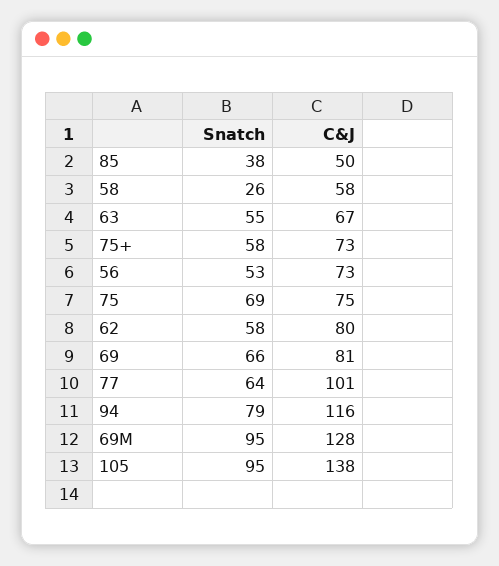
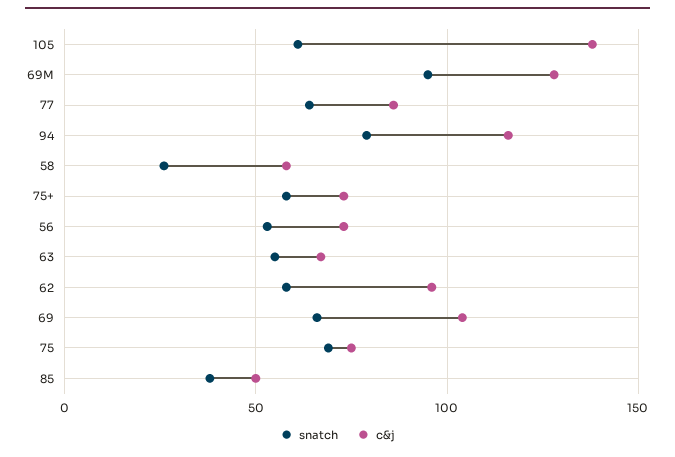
  {
    "Snatch": {
      "85": 38,
      "58": 26,
      "63": 55,
      "75+": 58,
      "56": 53,
      "75": 69,
      "62": 58,
      "69": 66,
      "77": 64,
      "94": 79,
      "69M": 95,
-     "105": 95
+     "105": 60
    },
    "C&J": {
      "85": 50,
      "58": 58,
      "63": 67,
      "75+": 73,
      "56": 73,
      "75": 75,
-     "62": 80,
+     "62": 95,
-     "69": 81,
+     "69": 105,
-     "77": 101,
+     "77": 85,
      "94": 116,
      "69M": 128,
      "105": 138
    }
  }

